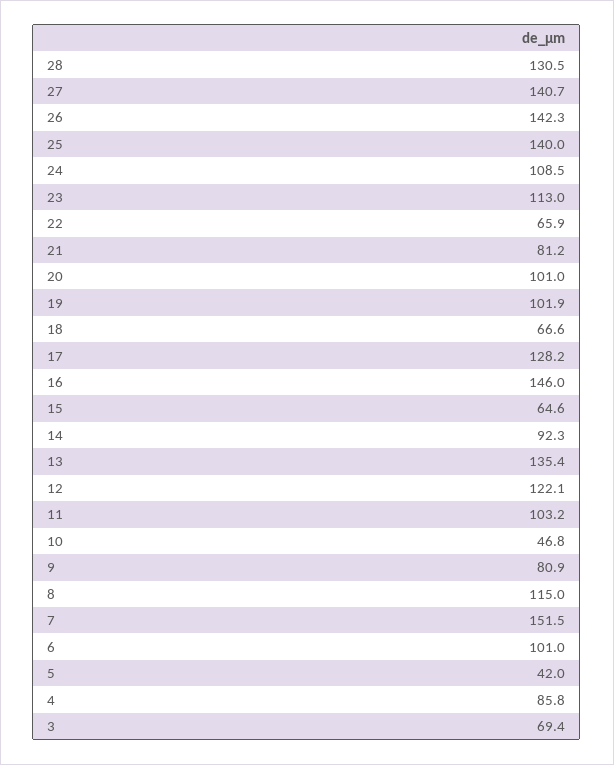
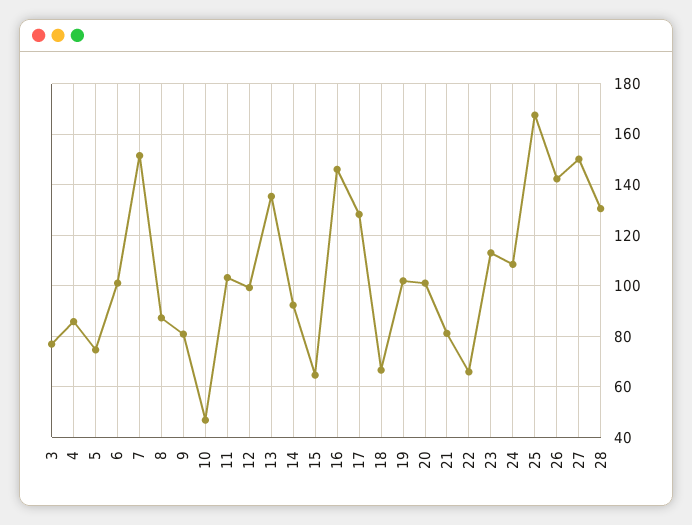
  {
    "28": 130.5,
-   "27": 140.7,
+   "27": 150,
    "26": 142.3,
-   "25": 140,
+   "25": 167.5,
    "24": 108.5,
    "23": 113,
    "22": 65.9,
    "21": 81.2,
    "20": 101,
    "19": 101.9,
    "18": 66.6,
    "17": 128.2,
    "16": 146,
    "15": 64.6,
    "14": 92.3,
    "13": 135.4,
-   "12": 122.1,
+   "12": 100,
    "11": 103.2,
    "10": 46.8,
    "9": 80.9,
-   "8": 115,
+   "8": 87.5,
    "7": 151.5,
    "6": 101,
-   "5": 42,
+   "5": 75,
    "4": 85.8,
-   "3": 69.4
+   "3": 77.5
  }

